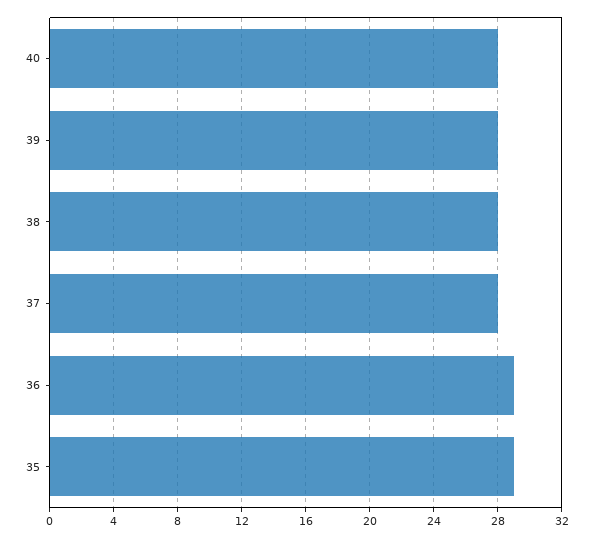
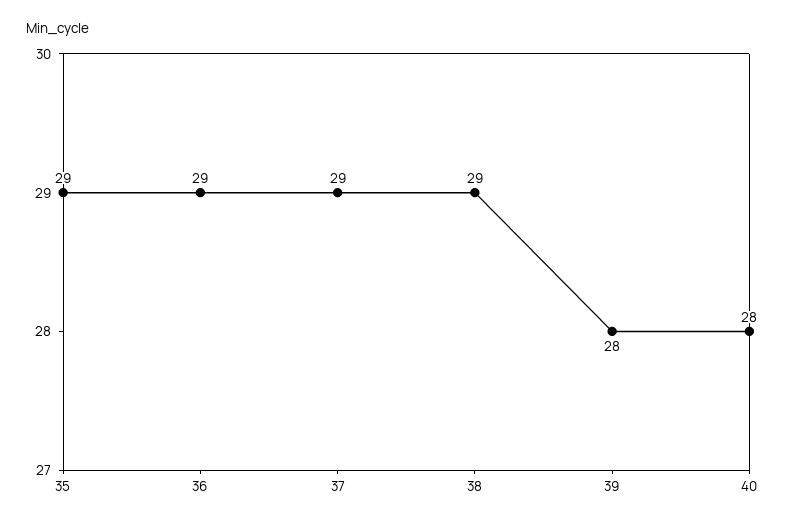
  {
    "40": 28,
    "39": 28,
-   "38": 28,
+   "38": 29,
-   "37": 28,
+   "37": 29,
    "36": 29,
    "35": 29
  }

